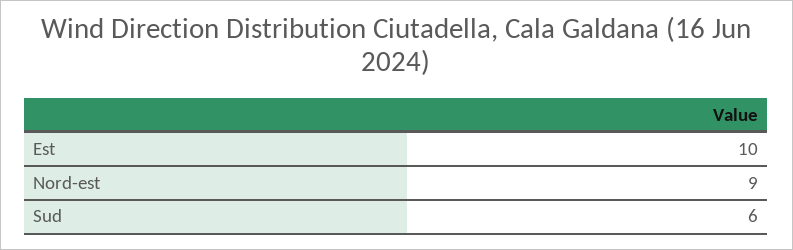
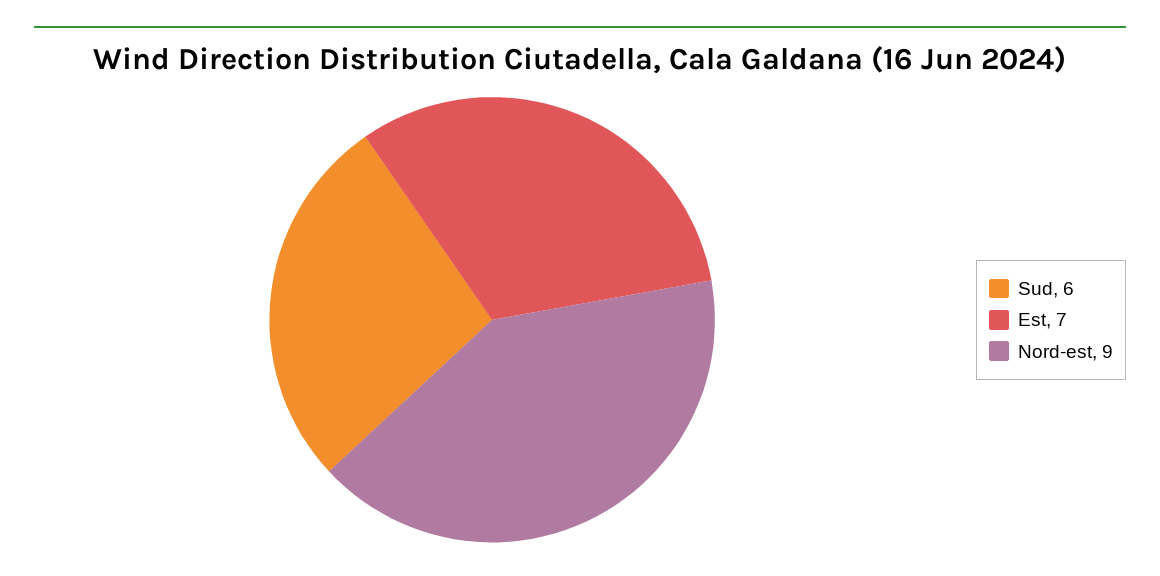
  {
-   "Est": 10,
+   "Est": 7,
    "Nord-est": 9,
    "Sud": 6
  }

